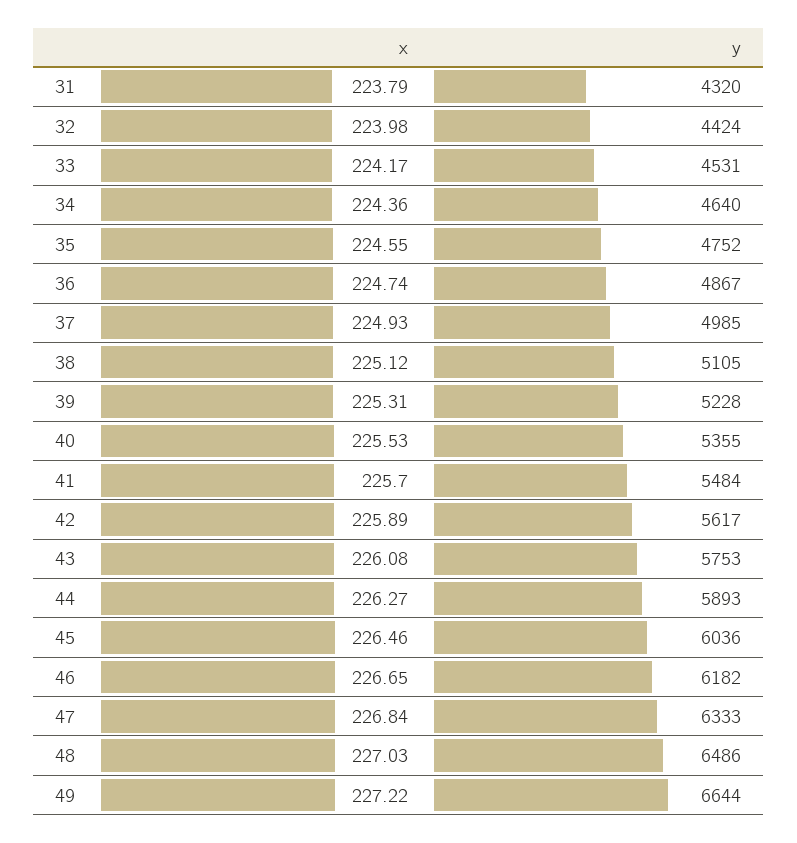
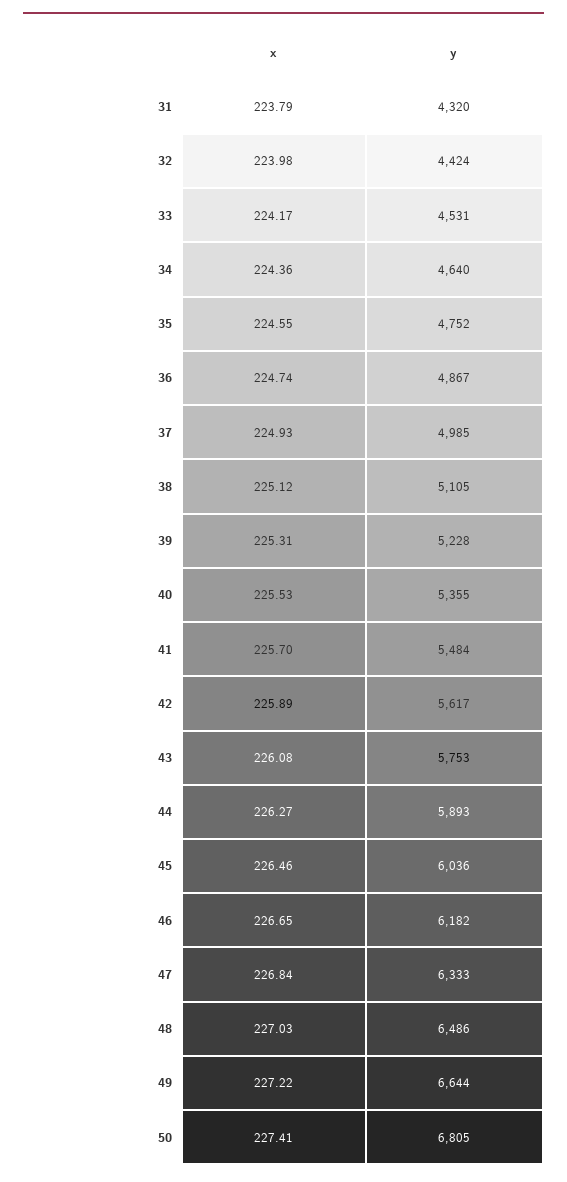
  {
    "x": {
      "31": 223.79,
      "32": 223.98,
      "33": 224.17,
      "34": 224.36,
      "35": 224.55,
      "36": 224.74,
      "37": 224.93,
      "38": 225.12,
      "39": 225.31,
      "40": 225.53,
      "41": 225.7,
      "42": 225.89,
      "43": 226.08,
      "44": 226.27,
      "45": 226.46,
      "46": 226.65,
      "47": 226.84,
      "48": 227.03,
-     "49": 227.22
+     "49": 227.22,
+     "50": 227.41
    },
    "y": {
      "31": 4320,
      "32": 4424,
      "33": 4531,
      "34": 4640,
      "35": 4752,
      "36": 4867,
      "37": 4985,
      "38": 5105,
      "39": 5228,
      "40": 5355,
      "41": 5484,
      "42": 5617,
      "43": 5753,
      "44": 5893,
      "45": 6036,
      "46": 6182,
      "47": 6333,
      "48": 6486,
-     "49": 6644
+     "49": 6644,
+     "50": 6805
    }
  }

